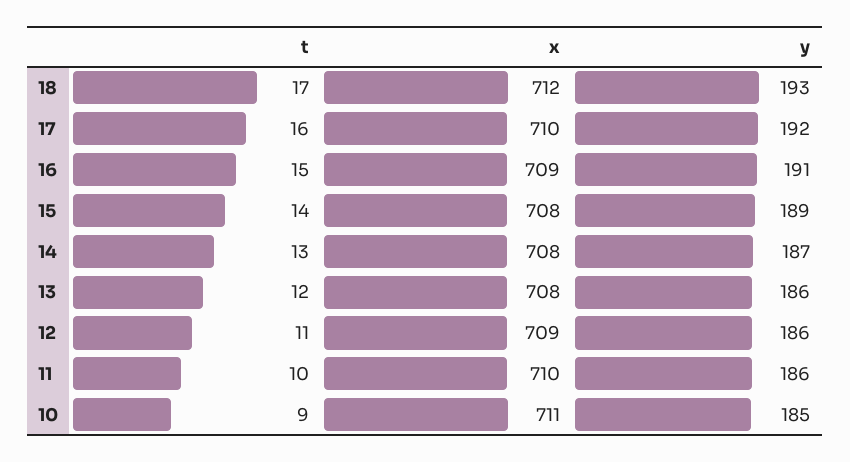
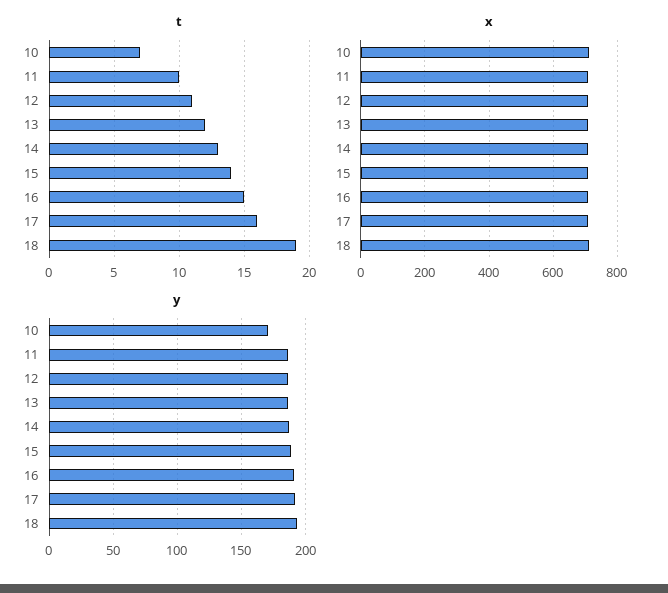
  {
    "t": {
-     "18": 17,
+     "18": 19,
      "17": 16,
      "16": 15,
      "15": 14,
      "14": 13,
      "13": 12,
      "12": 11,
      "11": 10,
-     "10": 9
+     "10": 7
    },
    "x": {
      "18": 712,
      "17": 710,
      "16": 709,
      "15": 708,
      "14": 708,
      "13": 708,
      "12": 709,
      "11": 710,
      "10": 711
    },
    "y": {
      "18": 193,
      "17": 192,
      "16": 191,
      "15": 189,
      "14": 187,
      "13": 186,
      "12": 186,
      "11": 186,
-     "10": 185
+     "10": 170
    }
  }

